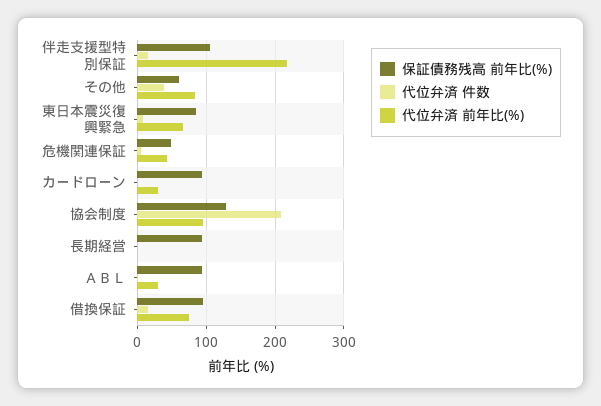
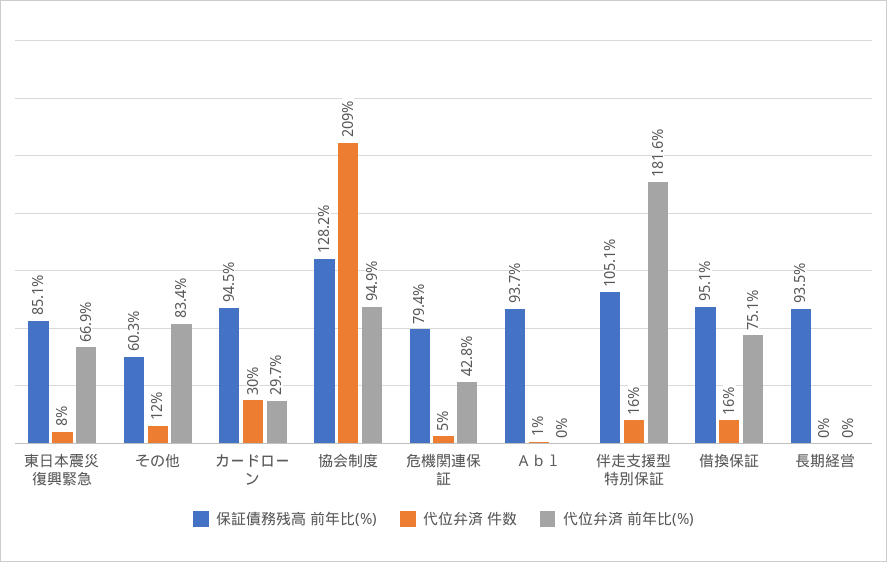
  {
    "保証債務残高 前年比(%)": {
      "伴走支援型特別保証": 105.1,
      "その他": 60.3,
      "東日本震災復興緊急": 85.1,
-     "危機関連保証": 50,
+     "危機関連保証": 79.4,
      "カードローン": 94.5,
      "協会制度": 128.2,
      "長期経営": 93.5,
      "ＡＢＬ": 93.7,
      "借換保証": 95.1
    },
    "代位弁済 件数": {
      "伴走支援型特別保証": 16,
-     "その他": 40,
+     "その他": 12,
      "東日本震災復興緊急": 8,
      "危機関連保証": 5,
-     "カードローン": 0,
+     "カードローン": 30,
      "協会制度": 209,
      "長期経営": 0,
      "ＡＢＬ": 1,
      "借換保証": 16
    },
    "代位弁済 前年比(%)": {
-     "伴走支援型特別保証": 220,
+     "伴走支援型特別保証": 181.6,
      "その他": 83.4,
      "東日本震災復興緊急": 66.9,
      "危機関連保証": 42.8,
      "カードローン": 29.7,
      "協会制度": 94.9,
      "長期経営": 0,
-     "ＡＢＬ": 30,
+     "ＡＢＬ": 0,
      "借換保証": 75.1
    }
  }

